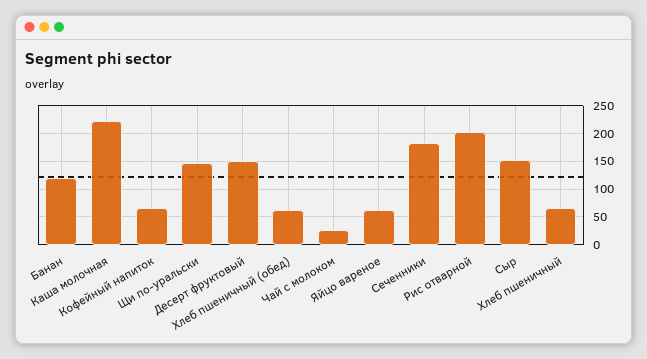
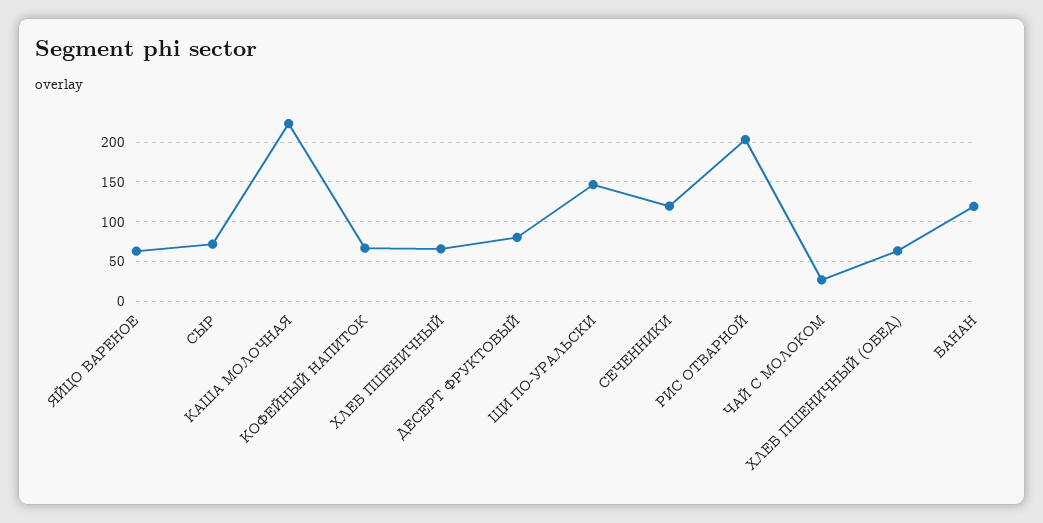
  {
    "Банан": 120,
    "Каша молочная": 220,
    "Кофейный напиток": 70,
    "Щи по-уральски": 150,
-   "Десерт фруктовый": 150,
+   "Десерт фруктовый": 80,
    "Хлеб пшеничный (обед)": 60,
    "Чай с молоком": 30,
    "Яйцо вареное": 60,
-   "Сеченники": 175,
+   "Сеченники": 120,
    "Рис отварной": 200,
-   "Сыр": 150,
+   "Сыр": 70,
    "Хлеб пшеничный": 70
  }

